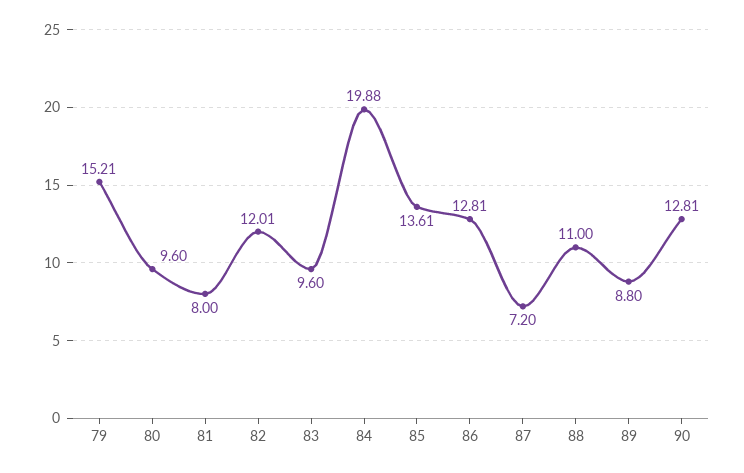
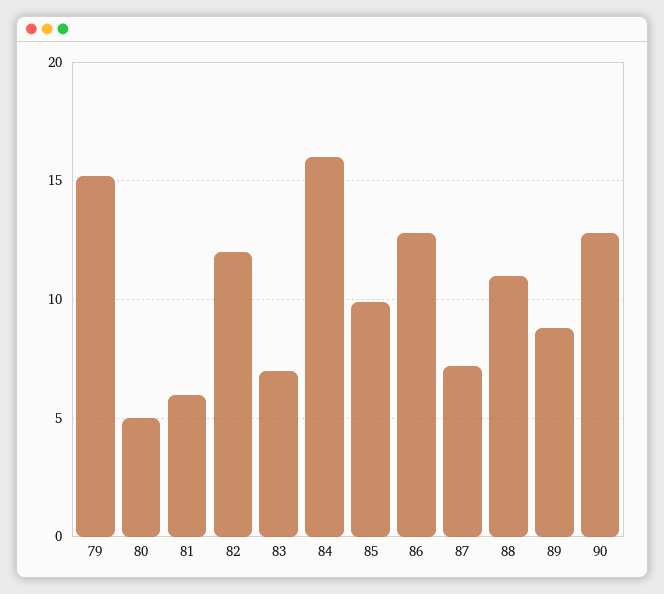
  {
    "79": 15.21,
-   "80": 9.6,
+   "80": 5,
-   "81": 8,
+   "81": 6,
    "82": 12.01,
-   "83": 9.6,
+   "83": 7,
-   "84": 19.88,
+   "84": 16,
-   "85": 13.61,
+   "85": 10,
    "86": 12.81,
    "87": 7.2,
    "88": 11,
    "89": 8.8,
    "90": 12.81
  }

